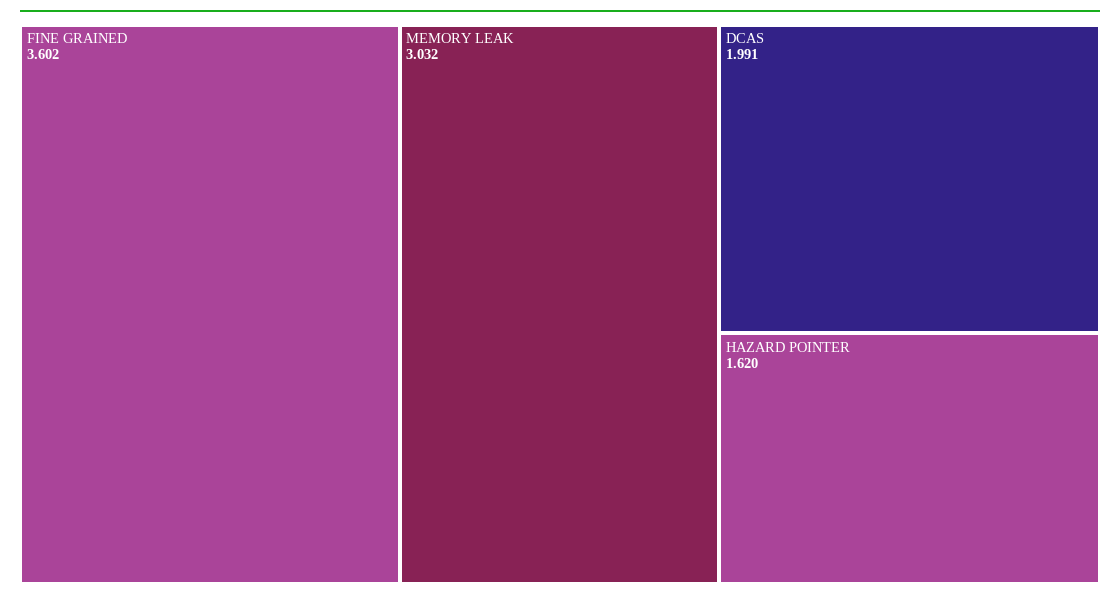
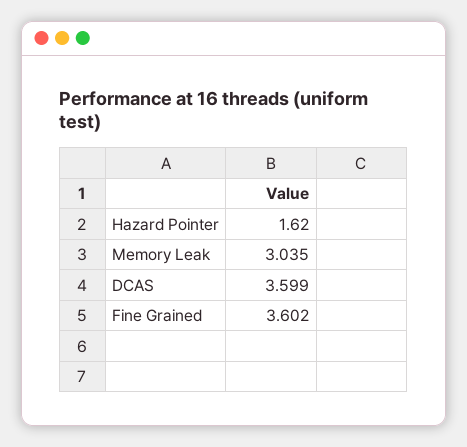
  {
    "FINE GRAINED": 3.602,
-   "MEMORY LEAK": 3.032,
+   "MEMORY LEAK": 3.035,
-   "DCAS": 1.991,
+   "DCAS": 3.599,
    "HAZARD POINTER": 1.62
  }

